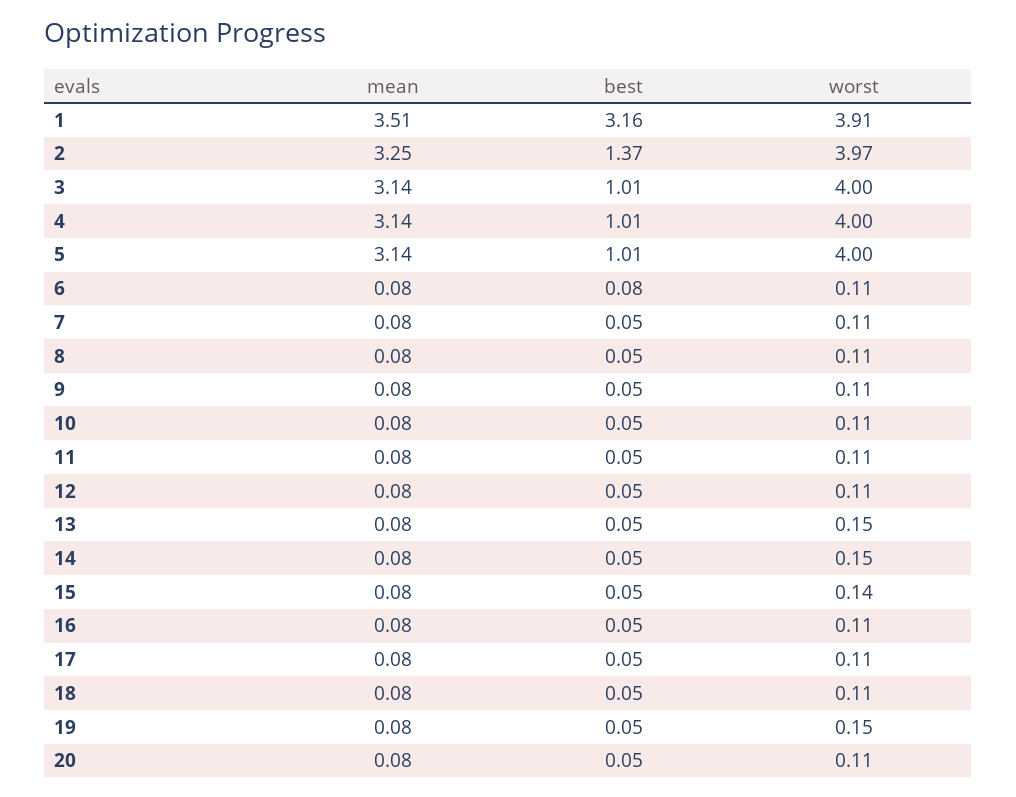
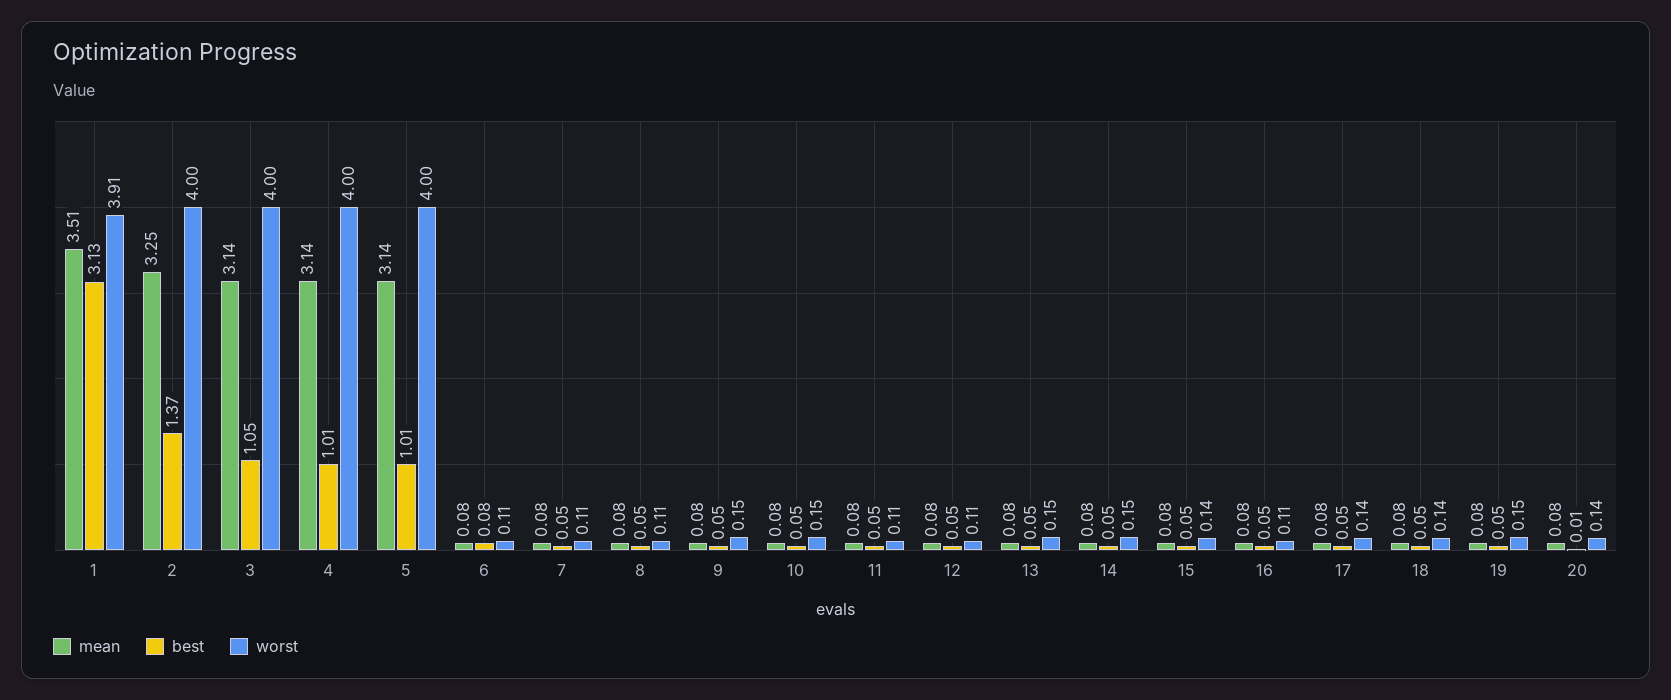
  {
    "mean": {
      "1": 3.51,
      "2": 3.25,
      "3": 3.14,
      "4": 3.14,
      "5": 3.14,
      "6": 0.08,
      "7": 0.08,
      "8": 0.08,
      "9": 0.08,
      "10": 0.08,
      "11": 0.08,
      "12": 0.08,
      "13": 0.08,
      "14": 0.08,
      "15": 0.08,
      "16": 0.08,
      "17": 0.08,
      "18": 0.08,
      "19": 0.08,
      "20": 0.08
    },
    "best": {
-     "1": 3.16,
+     "1": 3.13,
      "2": 1.37,
-     "3": 1.01,
+     "3": 1.05,
      "4": 1.01,
      "5": 1.01,
      "6": 0.08,
      "7": 0.05,
      "8": 0.05,
      "9": 0.05,
      "10": 0.05,
      "11": 0.05,
      "12": 0.05,
      "13": 0.05,
      "14": 0.05,
      "15": 0.05,
      "16": 0.05,
      "17": 0.05,
      "18": 0.05,
      "19": 0.05,
-     "20": 0.05
+     "20": 0.01
    },
    "worst": {
      "1": 3.91,
-     "2": 3.97,
+     "2": 4,
      "3": 4,
      "4": 4,
      "5": 4,
      "6": 0.11,
      "7": 0.11,
      "8": 0.11,
-     "9": 0.11,
+     "9": 0.15,
-     "10": 0.11,
+     "10": 0.15,
      "11": 0.11,
      "12": 0.11,
      "13": 0.15,
      "14": 0.15,
      "15": 0.14,
      "16": 0.11,
-     "17": 0.11,
+     "17": 0.14,
-     "18": 0.11,
+     "18": 0.14,
      "19": 0.15,
-     "20": 0.11
+     "20": 0.14
    }
  }

